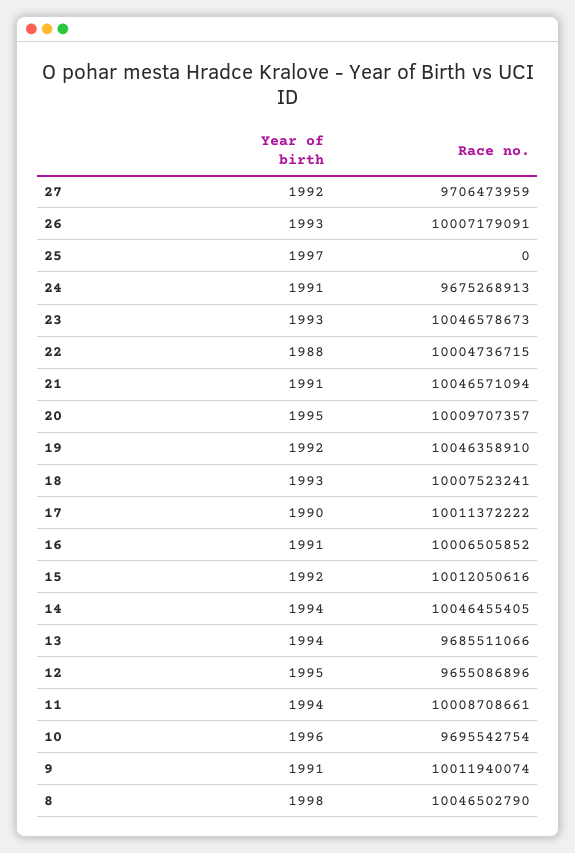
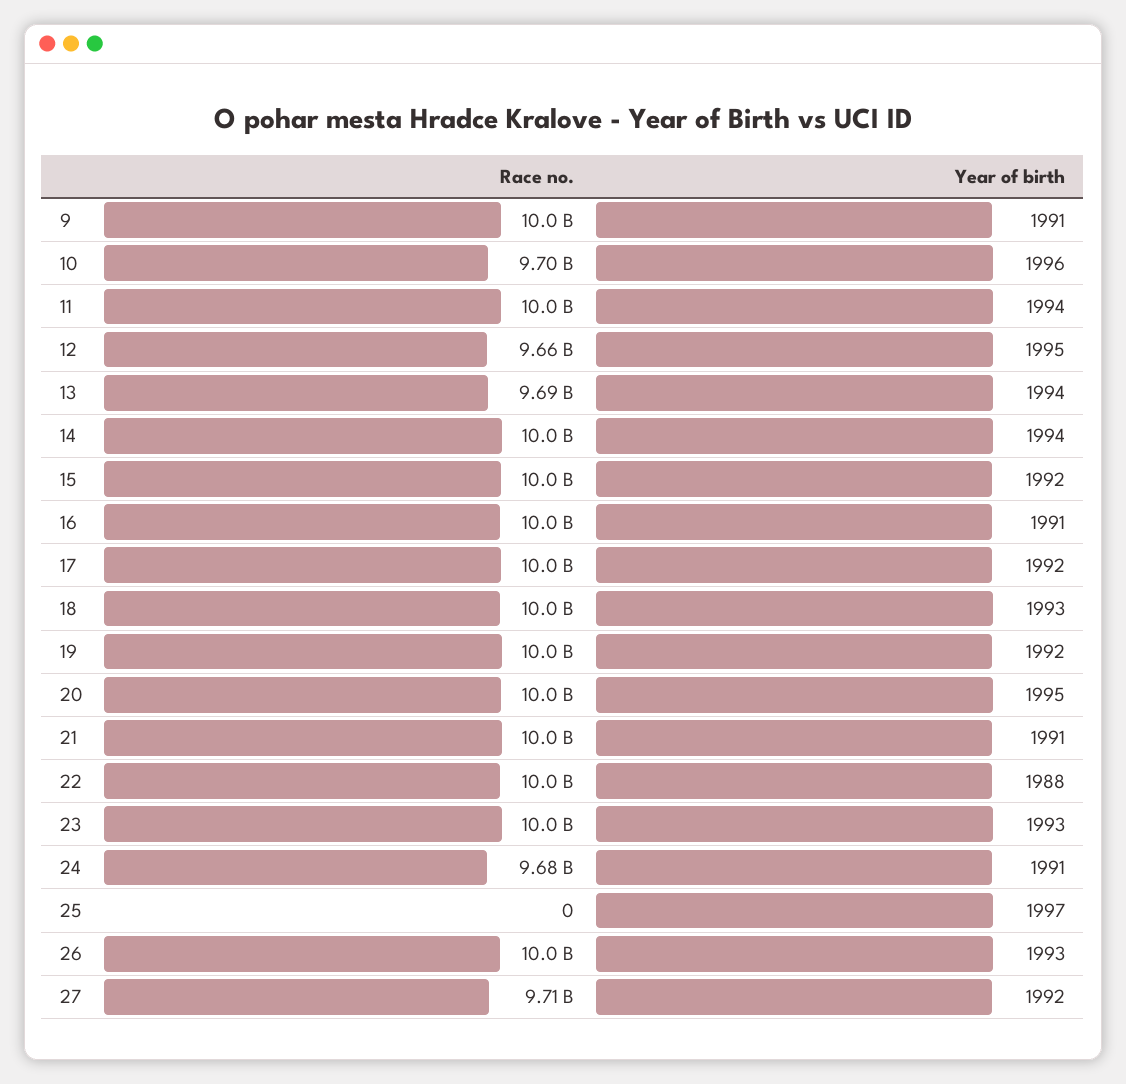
  {
    "Year of birth": {
      "27": 1992,
      "26": 1993,
      "25": 1997,
      "24": 1991,
      "23": 1993,
      "22": 1988,
      "21": 1991,
      "20": 1995,
      "19": 1992,
      "18": 1993,
-     "17": 1990,
+     "17": 1992,
      "16": 1991,
      "15": 1992,
      "14": 1994,
      "13": 1994,
      "12": 1995,
      "11": 1994,
      "10": 1996,
-     "9": 1991,
+     "9": 1991
-     "8": 1998
    },
    "Race no.": {
      "27": 9706473959,
      "26": 10007179091,
      "25": 0,
      "24": 9675268913,
      "23": 10046578673,
      "22": 10004736715,
      "21": 10046571094,
      "20": 10009707357,
      "19": 10046358910,
      "18": 10007523241,
      "17": 10011372222,
      "16": 10006505852,
      "15": 10012050616,
      "14": 10046455405,
      "13": 9685511066,
      "12": 9655086896,
      "11": 10008708661,
      "10": 9695542754,
-     "9": 10011940074,
+     "9": 10011940074
-     "8": 10046502790
    }
  }

